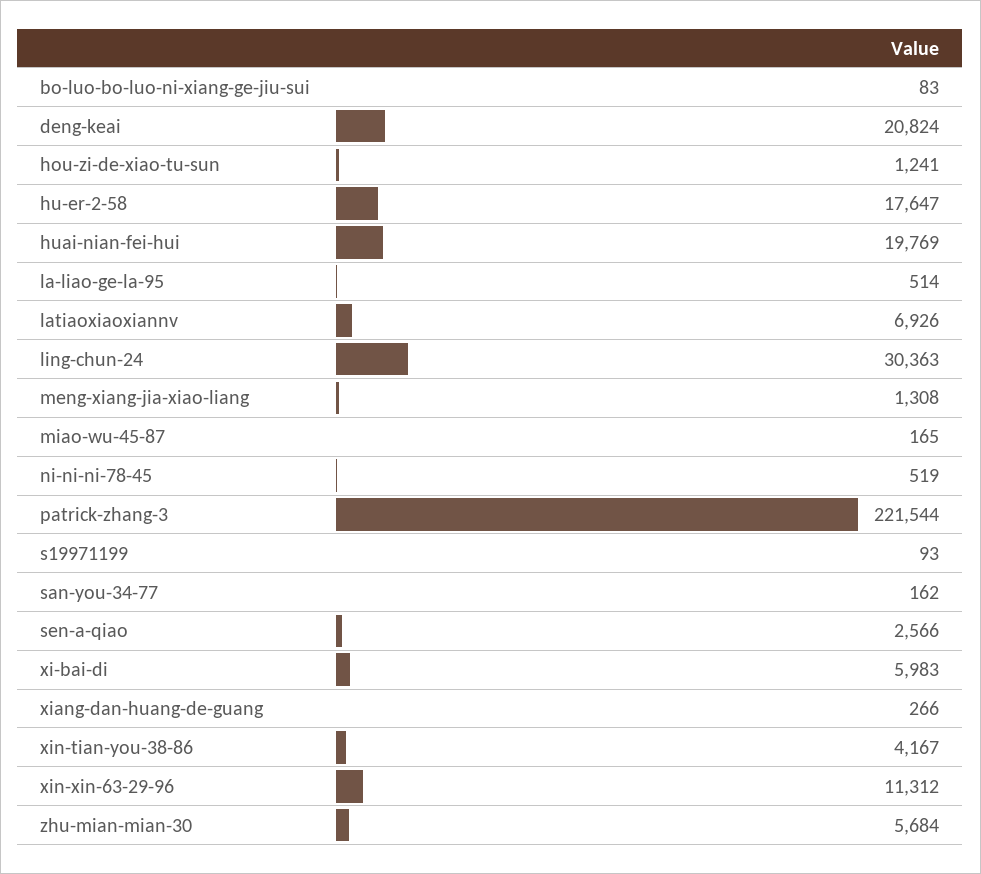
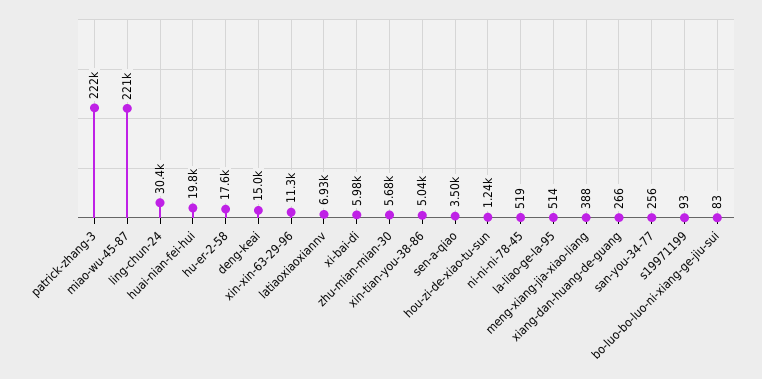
  {
    "bo-luo-bo-luo-ni-xiang-ge-jiu-sui": 83,
-   "deng-keai": 20824,
+   "deng-keai": 15000,
    "hou-zi-de-xiao-tu-sun": 1241,
    "hu-er-2-58": 17647,
    "huai-nian-fei-hui": 19769,
    "la-liao-ge-la-95": 514,
    "latiaoxiaoxiannv": 6926,
    "ling-chun-24": 30363,
-   "meng-xiang-jia-xiao-liang": 1308,
+   "meng-xiang-jia-xiao-liang": 388,
-   "miao-wu-45-87": 165,
+   "miao-wu-45-87": 221000,
    "ni-ni-ni-78-45": 519,
    "patrick-zhang-3": 221544,
    "s19971199": 93,
-   "san-you-34-77": 162,
+   "san-you-34-77": 256,
-   "sen-a-qiao": 2566,
+   "sen-a-qiao": 3500,
    "xi-bai-di": 5983,
    "xiang-dan-huang-de-guang": 266,
-   "xin-tian-you-38-86": 4167,
+   "xin-tian-you-38-86": 5040,
    "xin-xin-63-29-96": 11312,
    "zhu-mian-mian-30": 5684
  }

